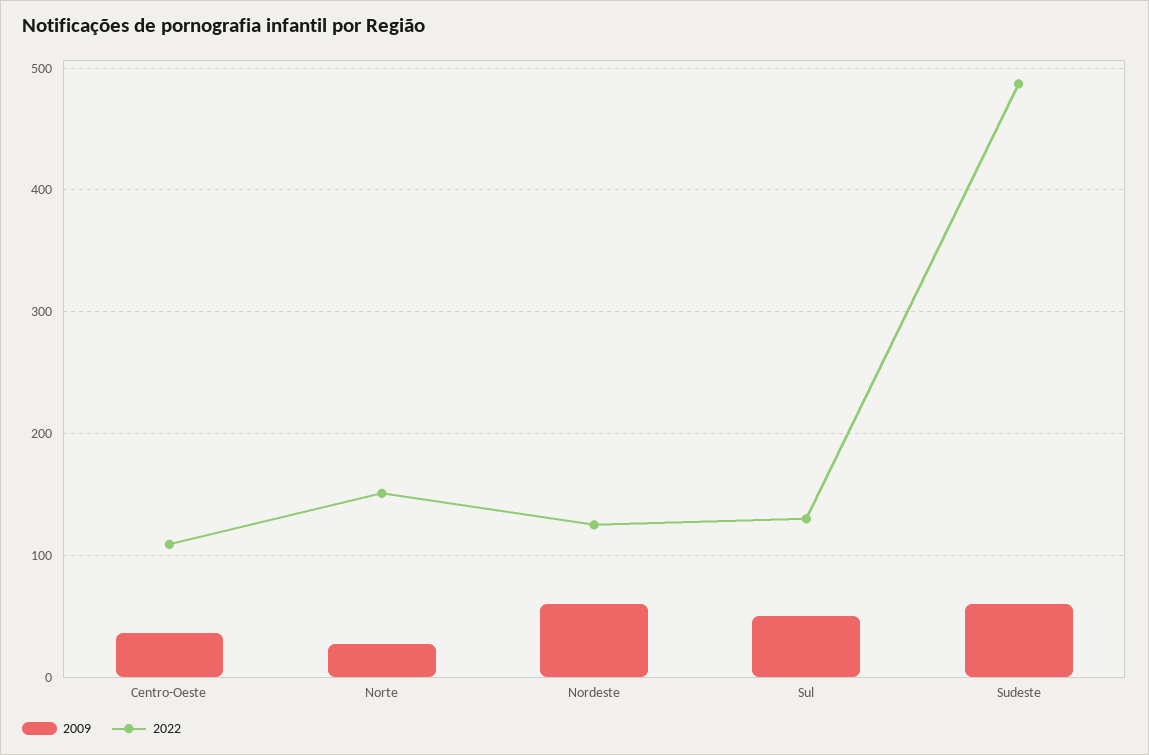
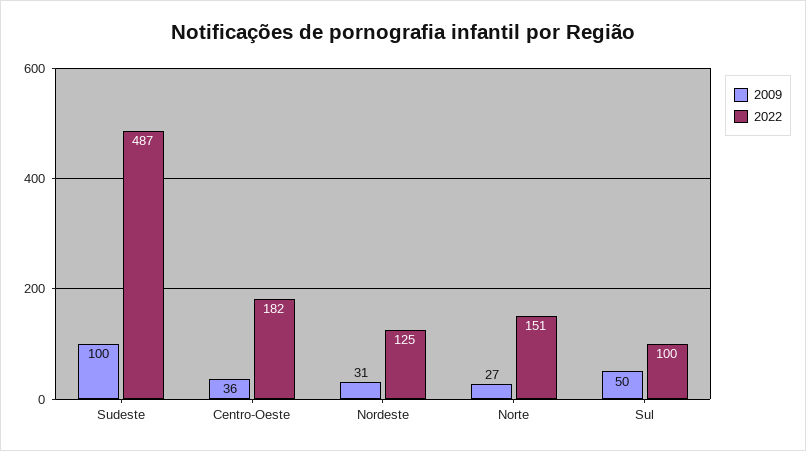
  {
    "2009": {
      "Centro-Oeste": 36,
      "Norte": 27,
-     "Nordeste": 60,
+     "Nordeste": 31,
      "Sul": 50,
-     "Sudeste": 60
+     "Sudeste": 100
    },
    "2022": {
-     "Centro-Oeste": 110,
+     "Centro-Oeste": 182,
      "Norte": 151,
      "Nordeste": 125,
-     "Sul": 130,
+     "Sul": 100,
      "Sudeste": 487
    }
  }

